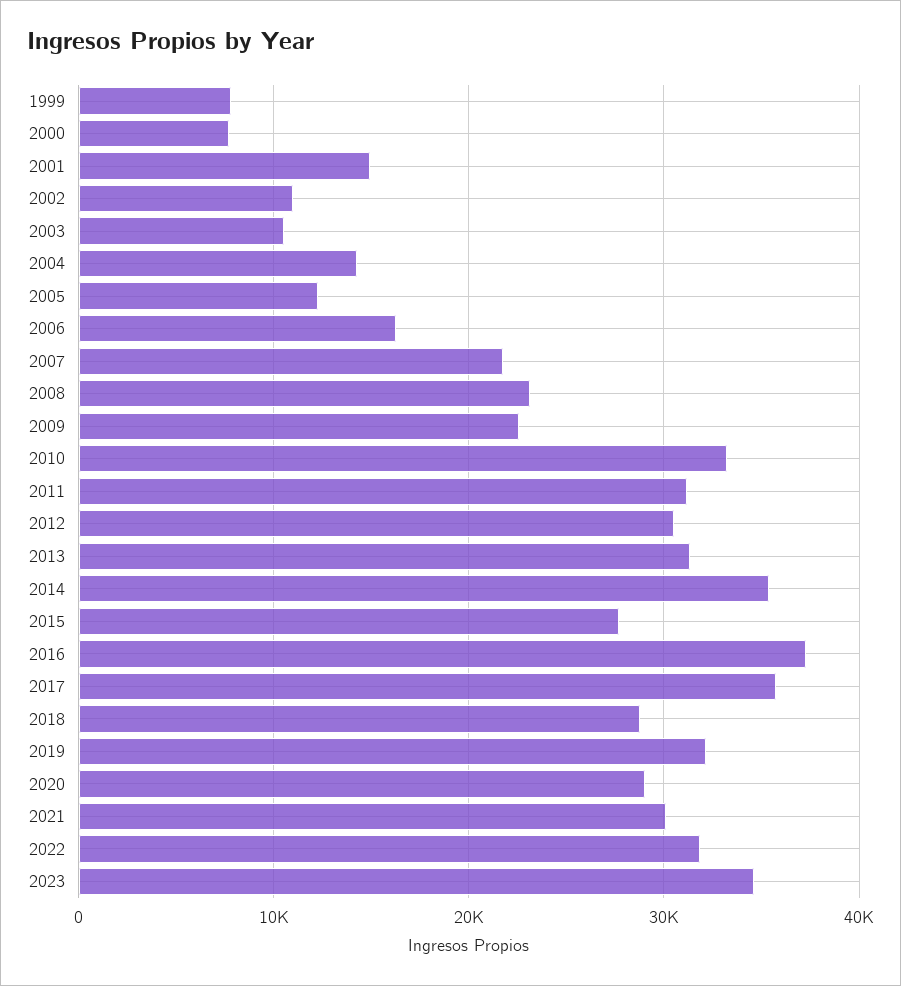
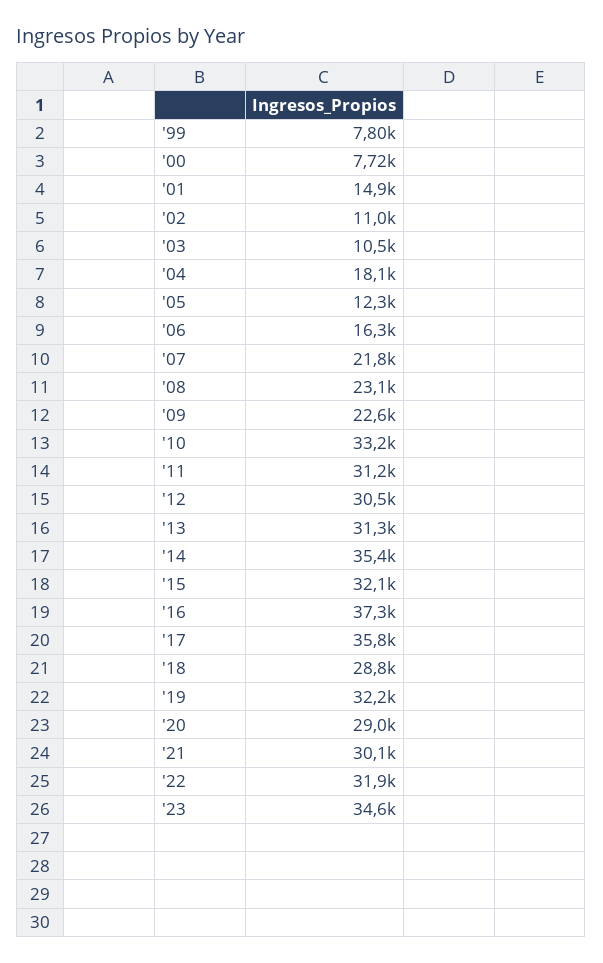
  {
    "1999": 7800,
    "2000": 7720,
    "2001": 14900,
    "2002": 11000,
    "2003": 10500,
-   "2004": 14000,
+   "2004": 18100,
    "2005": 12300,
    "2006": 16300,
    "2007": 21800,
    "2008": 23100,
    "2009": 22600,
    "2010": 33200,
    "2011": 31200,
    "2012": 30500,
    "2013": 31300,
    "2014": 35400,
-   "2015": 28000,
+   "2015": 32100,
    "2016": 37300,
    "2017": 35800,
    "2018": 28800,
    "2019": 32200,
    "2020": 29000,
    "2021": 30100,
    "2022": 31900,
    "2023": 34600
  }

